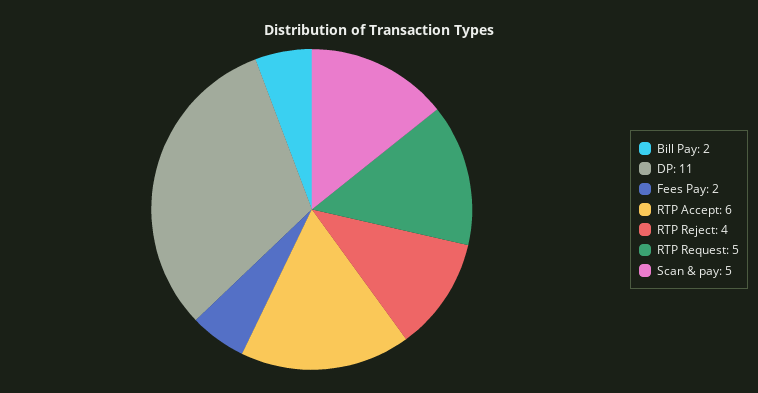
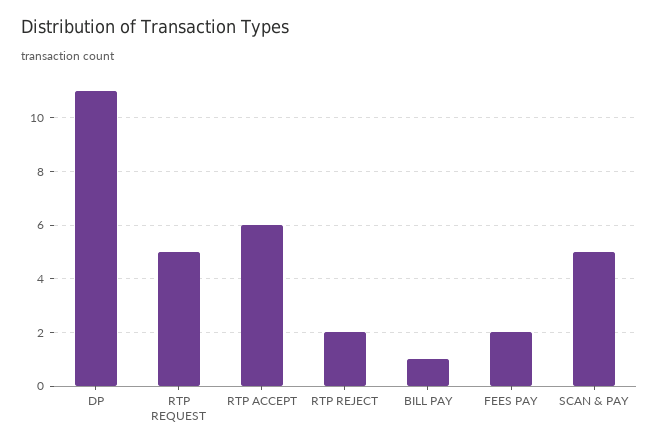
  {
-   "Bill Pay": 2,
+   "Bill Pay": 1,
    "DP": 11,
    "Fees Pay": 2,
    "RTP Accept": 6,
-   "RTP Reject": 4,
+   "RTP Reject": 2,
    "RTP Request": 5,
    "Scan & pay": 5
  }

